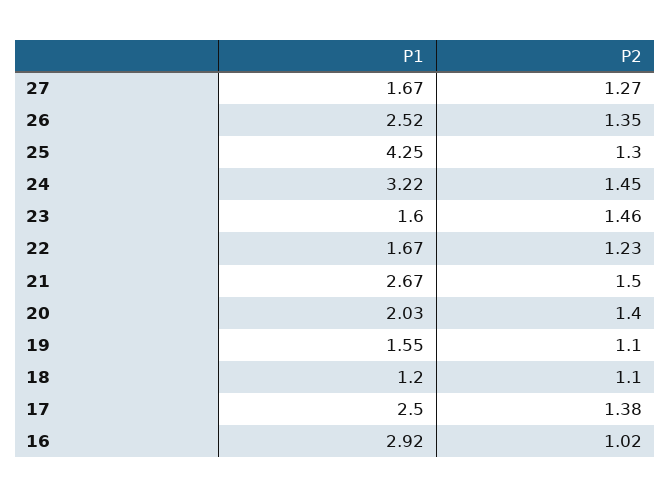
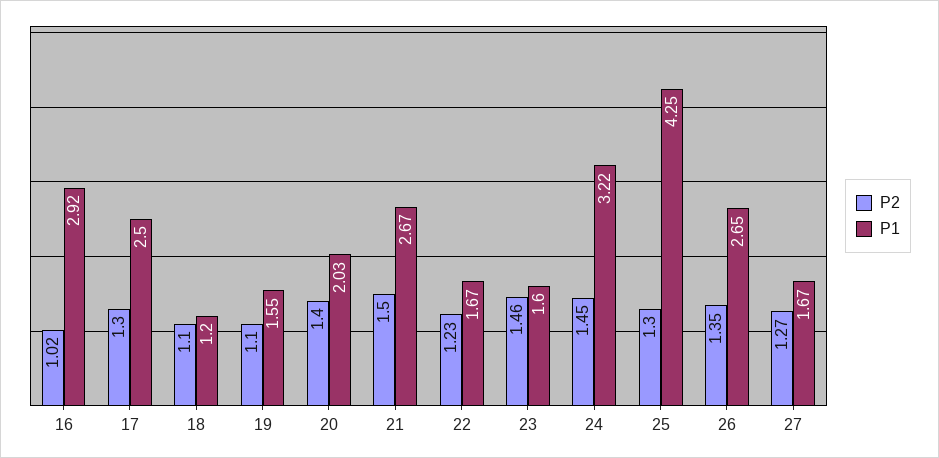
  {
    "P1": {
      "27": 1.67,
-     "26": 2.52,
+     "26": 2.65,
      "25": 4.25,
      "24": 3.22,
      "23": 1.6,
      "22": 1.67,
      "21": 2.67,
      "20": 2.03,
      "19": 1.55,
      "18": 1.2,
      "17": 2.5,
      "16": 2.92
    },
    "P2": {
      "27": 1.27,
      "26": 1.35,
      "25": 1.3,
      "24": 1.45,
      "23": 1.46,
      "22": 1.23,
      "21": 1.5,
      "20": 1.4,
      "19": 1.1,
      "18": 1.1,
-     "17": 1.38,
+     "17": 1.3,
      "16": 1.02
    }
  }

